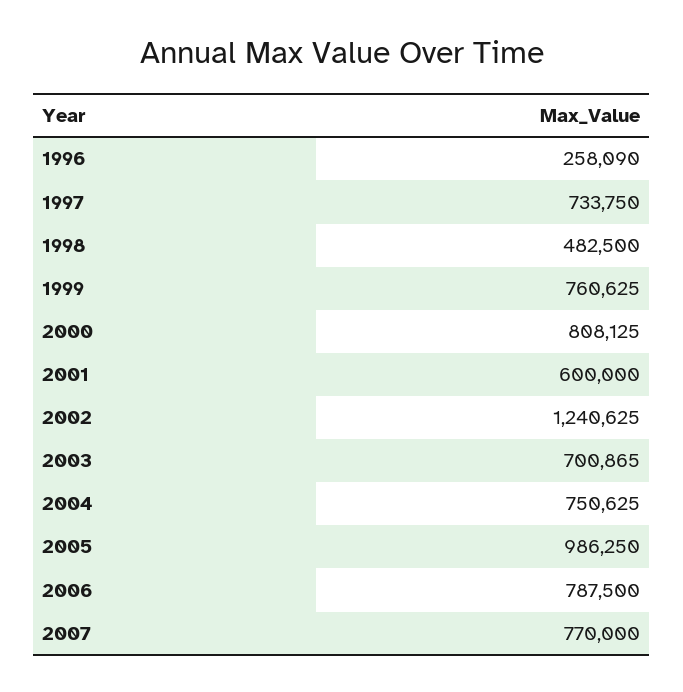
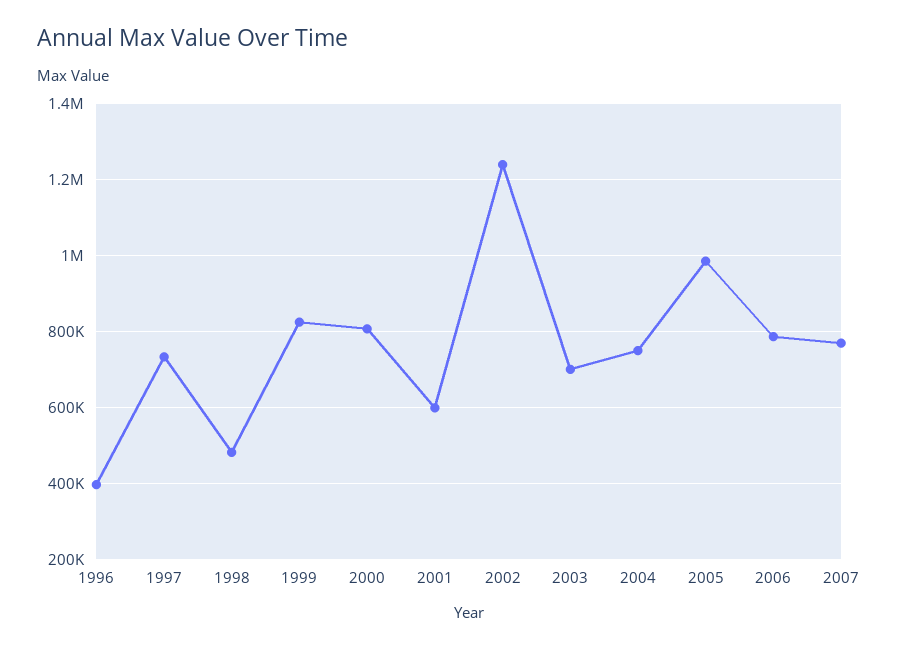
  {
-   "1996": 258090,
+   "1996": 400000,
    "1997": 733750,
    "1998": 482500,
-   "1999": 760625,
+   "1999": 820000,
    "2000": 808125,
    "2001": 600000,
    "2002": 1240625,
    "2003": 700865,
    "2004": 750625,
    "2005": 986250,
    "2006": 787500,
    "2007": 770000
  }

